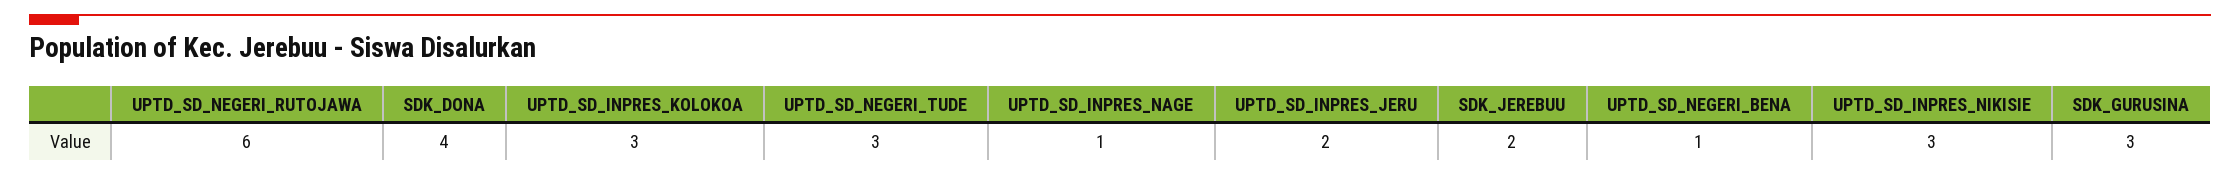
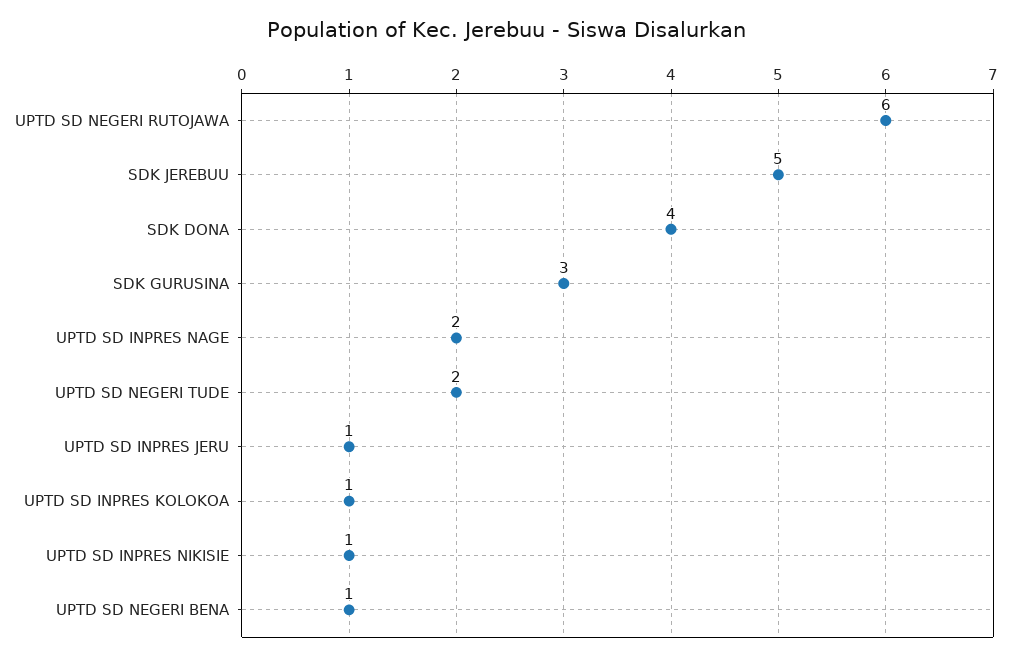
  {
    "UPTD_SD_NEGERI_RUTOJAWA": 6,
    "SDK_DONA": 4,
-   "UPTD_SD_INPRES_KOLOKOA": 3,
+   "UPTD_SD_INPRES_KOLOKOA": 1,
-   "UPTD_SD_NEGERI_TUDE": 3,
+   "UPTD_SD_NEGERI_TUDE": 2,
-   "UPTD_SD_INPRES_NAGE": 1,
+   "UPTD_SD_INPRES_NAGE": 2,
-   "UPTD_SD_INPRES_JERU": 2,
+   "UPTD_SD_INPRES_JERU": 1,
-   "SDK_JEREBUU": 2,
+   "SDK_JEREBUU": 5,
    "UPTD_SD_NEGERI_BENA": 1,
-   "UPTD_SD_INPRES_NIKISIE": 3,
+   "UPTD_SD_INPRES_NIKISIE": 1,
    "SDK_GURUSINA": 3
  }

